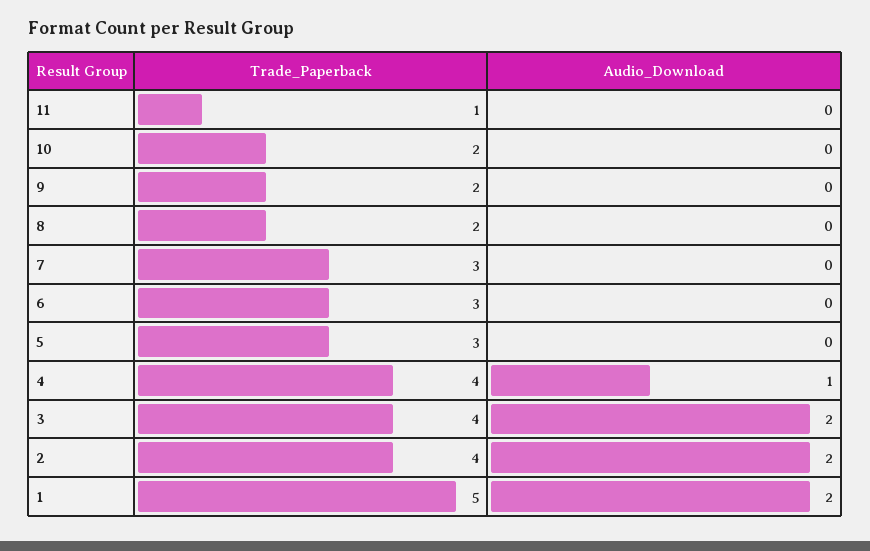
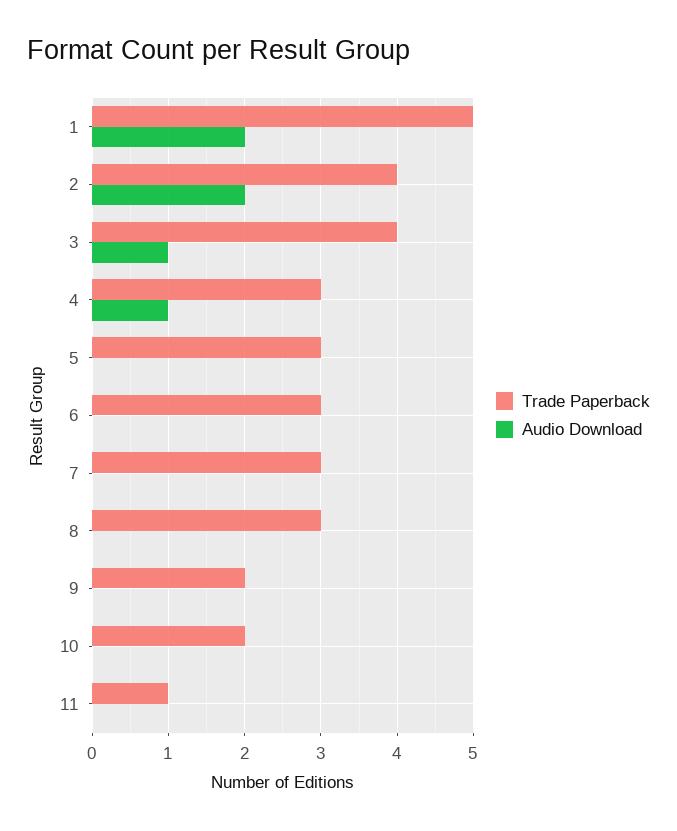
  {
    "Trade_Paperback": {
      "11": 1,
      "10": 2,
      "9": 2,
-     "8": 2,
+     "8": 3,
      "7": 3,
      "6": 3,
      "5": 3,
-     "4": 4,
+     "4": 3,
      "3": 4,
      "2": 4,
      "1": 5
    },
    "Audio_Download": {
      "11": 0,
      "10": 0,
      "9": 0,
      "8": 0,
      "7": 0,
      "6": 0,
      "5": 0,
      "4": 1,
-     "3": 2,
+     "3": 1,
      "2": 2,
      "1": 2
    }
  }

